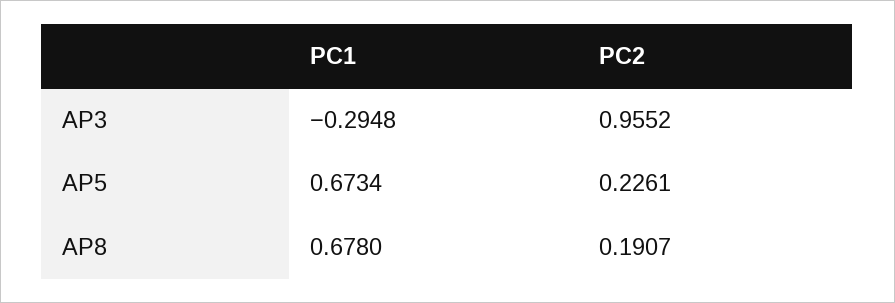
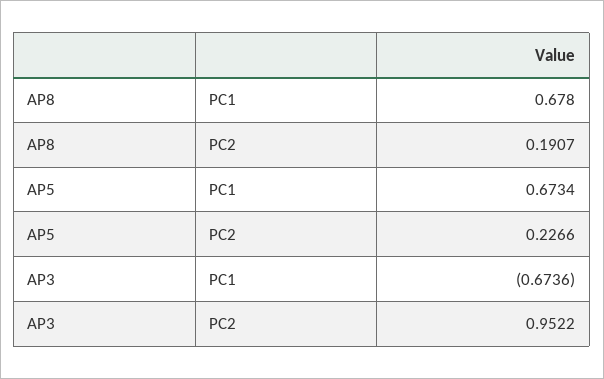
  {
    "PC1": {
-     "AP3": -0.2948,
+     "AP3": -0.6736,
      "AP5": 0.6734,
      "AP8": 0.678
    },
    "PC2": {
-     "AP3": 0.9552,
+     "AP3": 0.9522,
-     "AP5": 0.2261,
+     "AP5": 0.2266,
      "AP8": 0.1907
    }
  }

